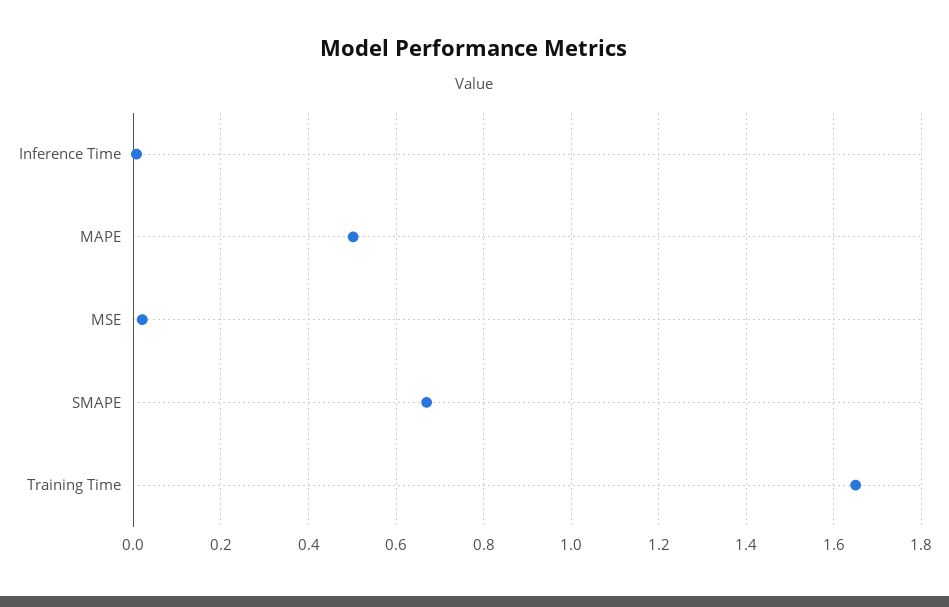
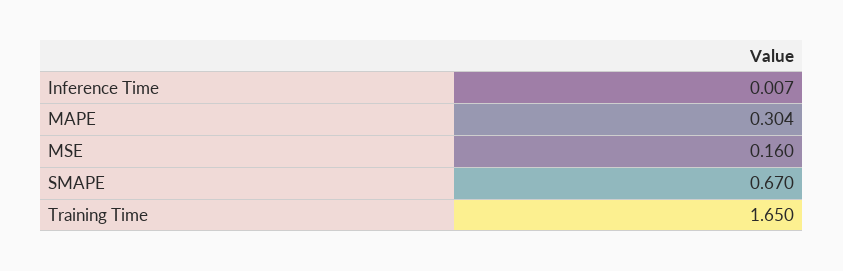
  {
    "Inference Time": 0.007,
-   "MAPE": 0.5,
+   "MAPE": 0.304,
-   "MSE": 0.02,
+   "MSE": 0.16,
    "SMAPE": 0.67,
    "Training Time": 1.65
  }

